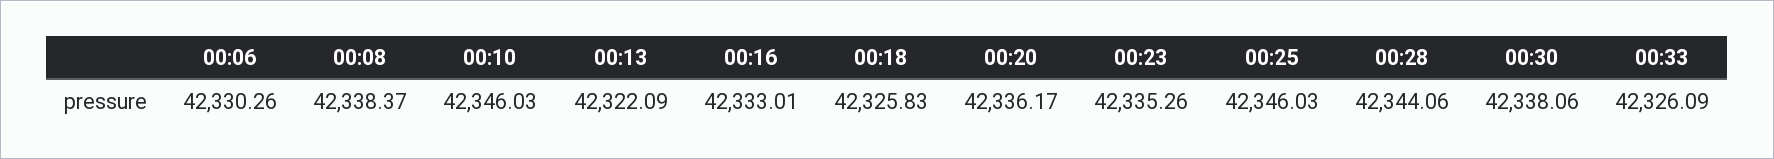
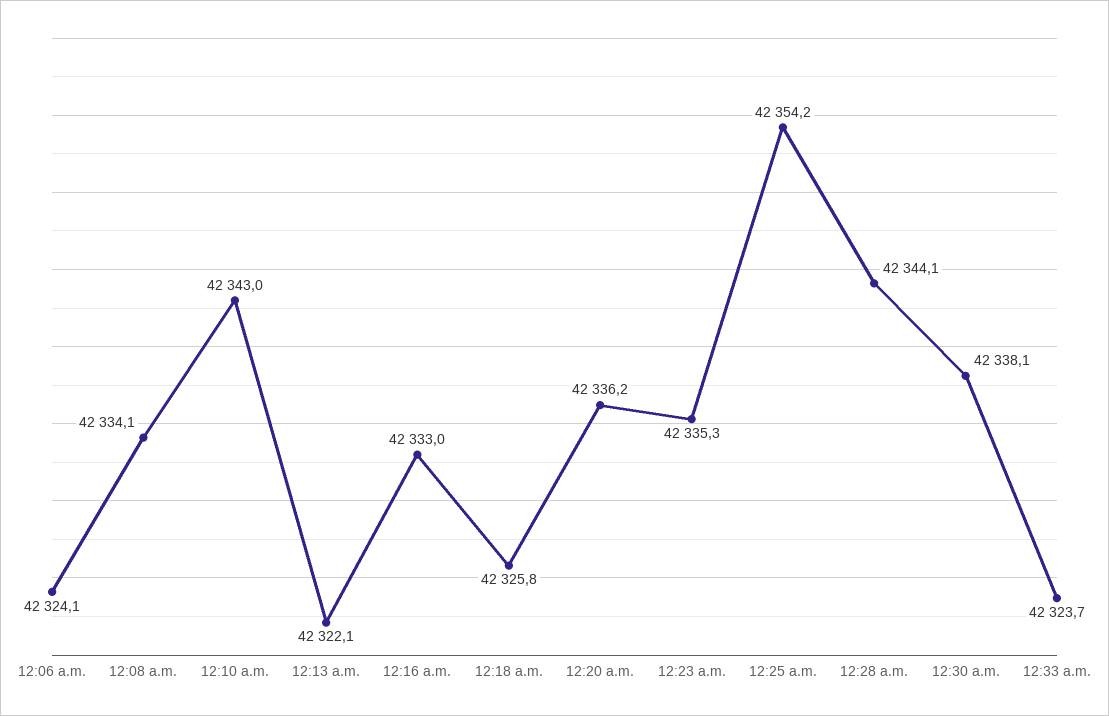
  {
-   "00:06": 42330.26,
+   "00:06": 42324.1,
-   "00:08": 42338.37,
+   "00:08": 42334.1,
-   "00:10": 42346.03,
+   "00:10": 42343,
    "00:13": 42322.09,
    "00:16": 42333.01,
    "00:18": 42325.83,
    "00:20": 42336.17,
    "00:23": 42335.26,
-   "00:25": 42346.03,
+   "00:25": 42354.2,
    "00:28": 42344.06,
    "00:30": 42338.06,
-   "00:33": 42326.09
+   "00:33": 42323.7
  }

